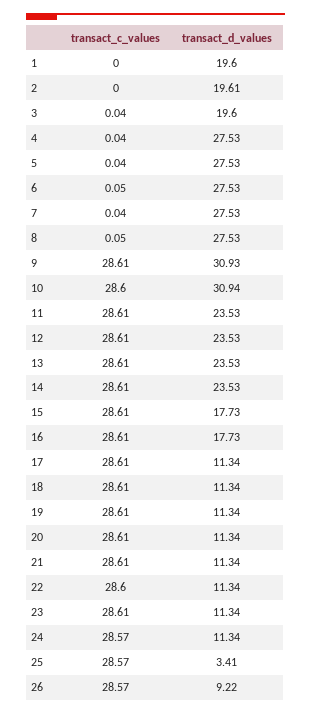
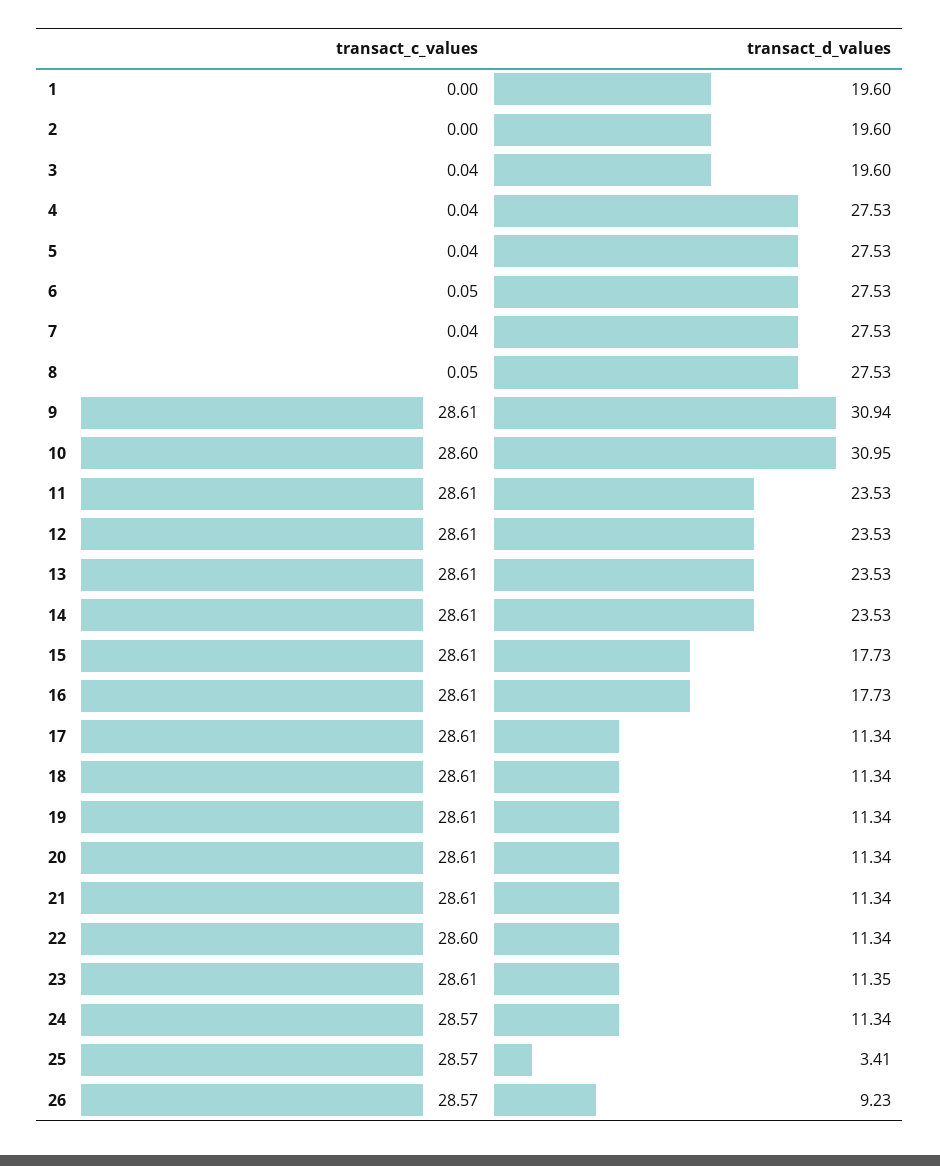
  {
    "transact_c_values": {
      "1": 0,
      "2": 0,
      "3": 0.04,
      "4": 0.04,
      "5": 0.04,
      "6": 0.05,
      "7": 0.04,
      "8": 0.05,
      "9": 28.61,
      "10": 28.6,
      "11": 28.61,
      "12": 28.61,
      "13": 28.61,
      "14": 28.61,
      "15": 28.61,
      "16": 28.61,
      "17": 28.61,
      "18": 28.61,
      "19": 28.61,
      "20": 28.61,
      "21": 28.61,
      "22": 28.6,
      "23": 28.61,
      "24": 28.57,
      "25": 28.57,
      "26": 28.57
    },
    "transact_d_values": {
      "1": 19.6,
-     "2": 19.61,
+     "2": 19.6,
      "3": 19.6,
      "4": 27.53,
      "5": 27.53,
      "6": 27.53,
      "7": 27.53,
      "8": 27.53,
-     "9": 30.93,
+     "9": 30.94,
-     "10": 30.94,
+     "10": 30.95,
      "11": 23.53,
      "12": 23.53,
      "13": 23.53,
      "14": 23.53,
      "15": 17.73,
      "16": 17.73,
      "17": 11.34,
      "18": 11.34,
      "19": 11.34,
      "20": 11.34,
      "21": 11.34,
      "22": 11.34,
-     "23": 11.34,
+     "23": 11.35,
      "24": 11.34,
      "25": 3.41,
-     "26": 9.22
+     "26": 9.23
    }
  }

